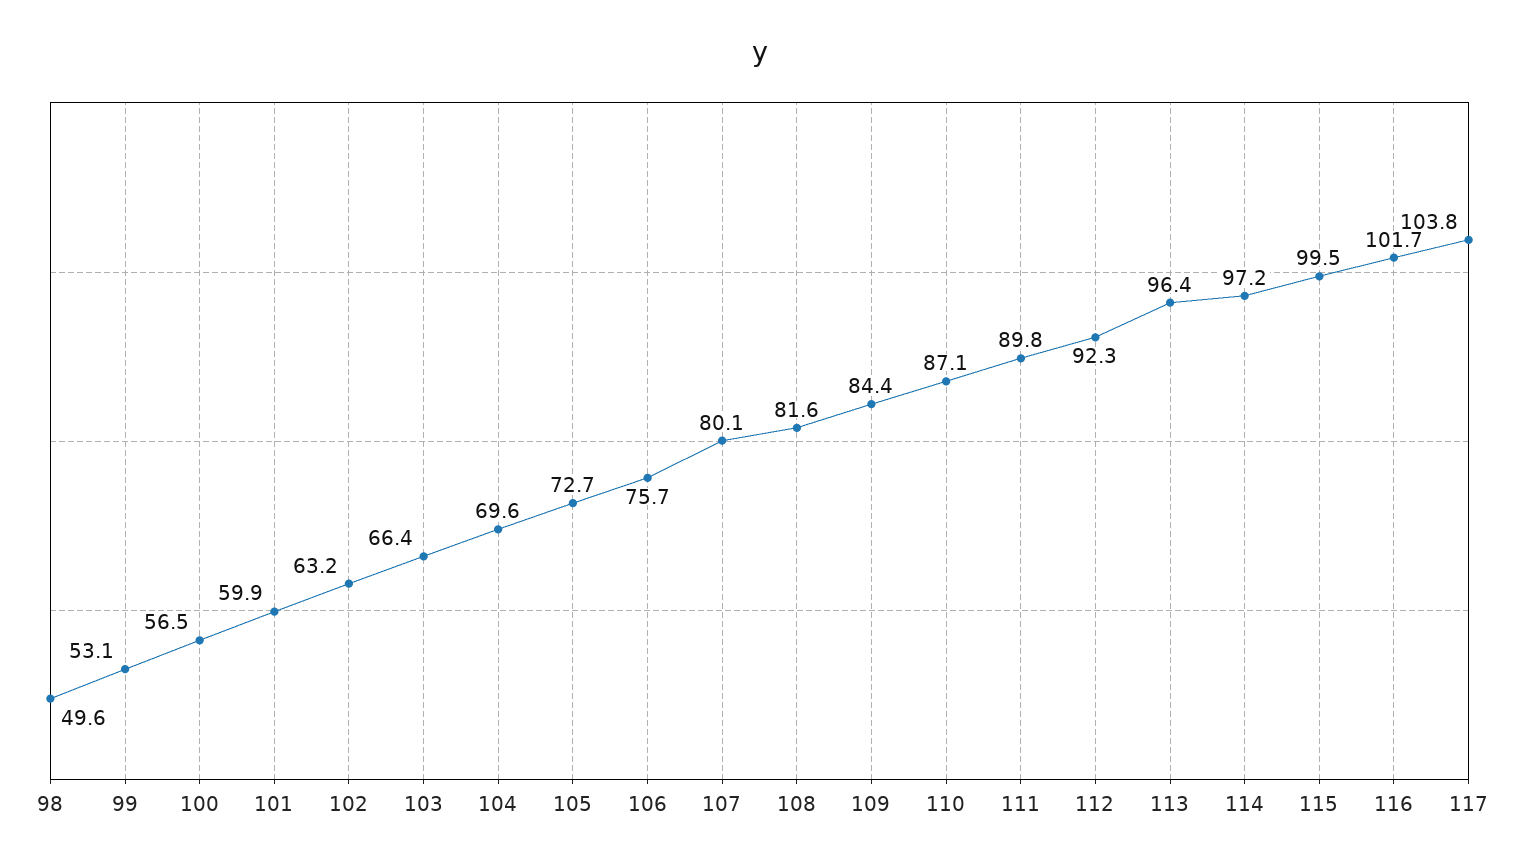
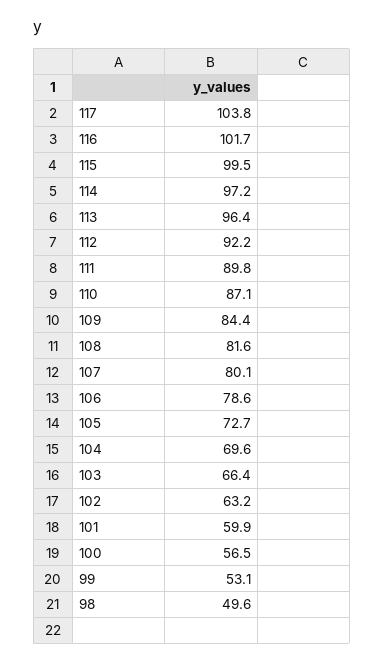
  {
    "98": 49.6,
    "99": 53.1,
    "100": 56.5,
    "101": 59.9,
    "102": 63.2,
    "103": 66.4,
    "104": 69.6,
    "105": 72.7,
-   "106": 75.7,
+   "106": 78.6,
    "107": 80.1,
    "108": 81.6,
    "109": 84.4,
    "110": 87.1,
    "111": 89.8,
-   "112": 92.3,
+   "112": 92.2,
    "113": 96.4,
    "114": 97.2,
    "115": 99.5,
    "116": 101.7,
    "117": 103.8
  }

